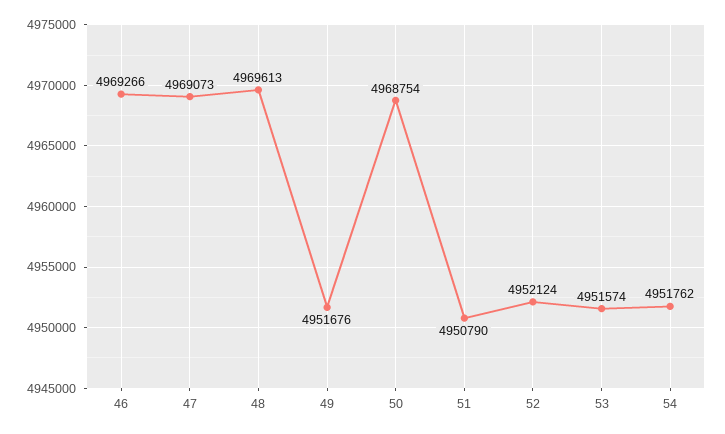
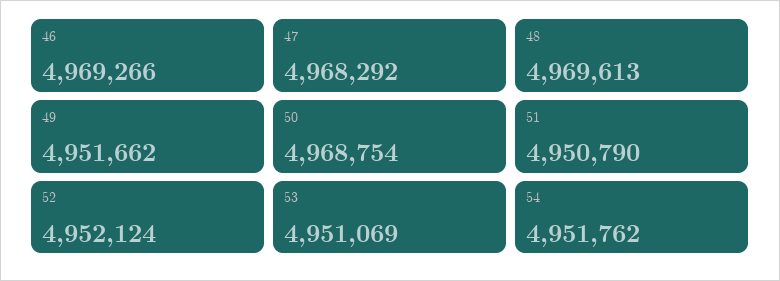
  {
    "46": 4969266,
-   "47": 4969073,
+   "47": 4968292,
    "48": 4969613,
-   "49": 4951676,
+   "49": 4951662,
    "50": 4968754,
    "51": 4950790,
    "52": 4952124,
-   "53": 4951574,
+   "53": 4951069,
    "54": 4951762
  }

